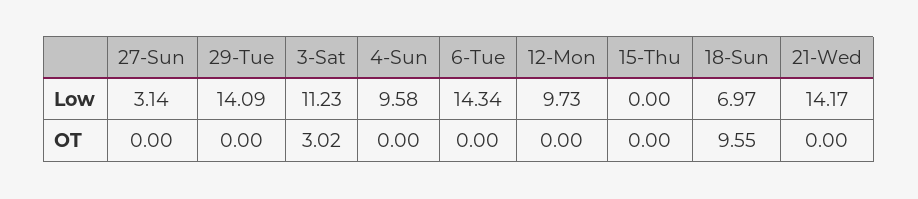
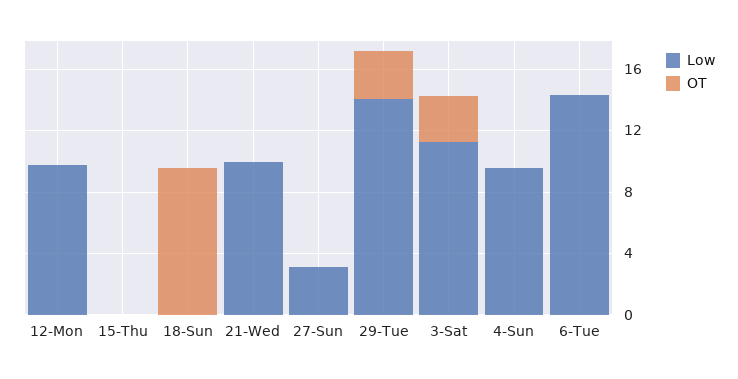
  {
    "Low": {
      "27-Sun": 3.14,
      "29-Tue": 14.09,
      "3-Sat": 11.23,
      "4-Sun": 9.58,
      "6-Tue": 14.34,
      "12-Mon": 9.73,
      "15-Thu": 0,
-     "18-Sun": 6.97,
+     "18-Sun": 0,
-     "21-Wed": 14.17
+     "21-Wed": 10
    },
    "OT": {
      "27-Sun": 0,
-     "29-Tue": 0,
+     "29-Tue": 3,
      "3-Sat": 3.02,
      "4-Sun": 0,
      "6-Tue": 0,
      "12-Mon": 0,
      "15-Thu": 0,
      "18-Sun": 9.55,
      "21-Wed": 0
    }
  }

